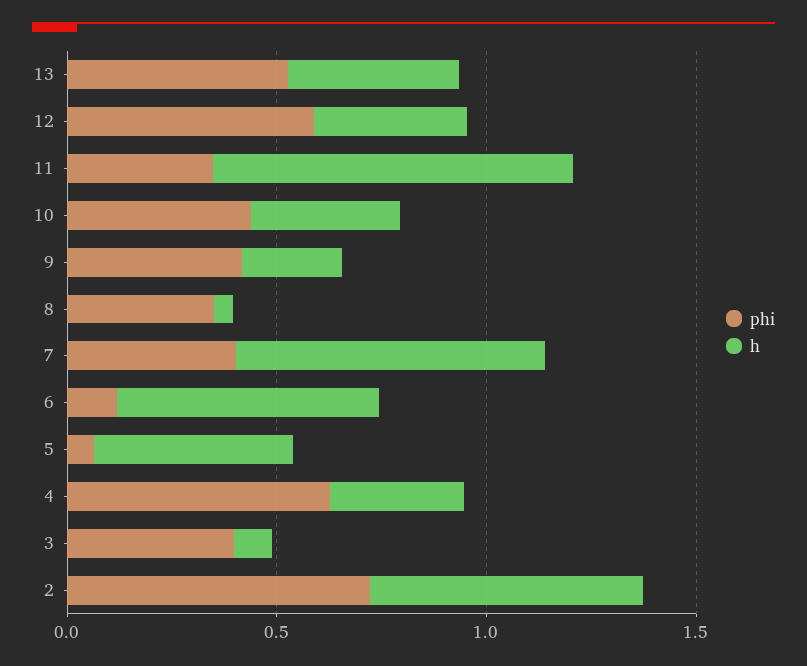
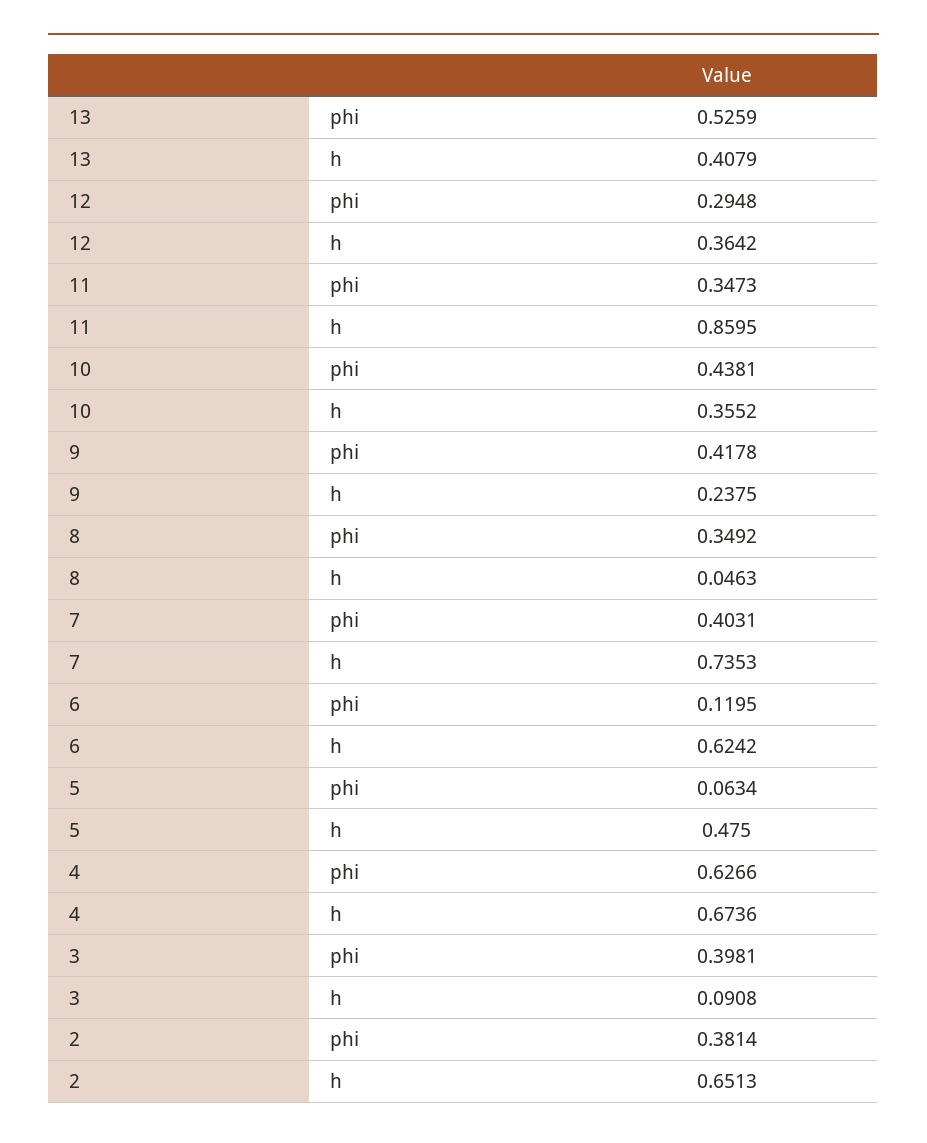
  {
    "phi": {
      "13": 0.5259,
-     "12": 0.6,
+     "12": 0.2948,
      "11": 0.3473,
      "10": 0.4381,
      "9": 0.4178,
      "8": 0.3492,
      "7": 0.4031,
      "6": 0.1195,
      "5": 0.0634,
      "4": 0.6266,
      "3": 0.3981,
-     "2": 0.7
+     "2": 0.3814
    },
    "h": {
      "13": 0.4079,
      "12": 0.3642,
      "11": 0.8595,
      "10": 0.3552,
      "9": 0.2375,
      "8": 0.0463,
      "7": 0.7353,
      "6": 0.6242,
      "5": 0.475,
-     "4": 0.3,
+     "4": 0.6736,
      "3": 0.0908,
      "2": 0.6513
    }
  }

